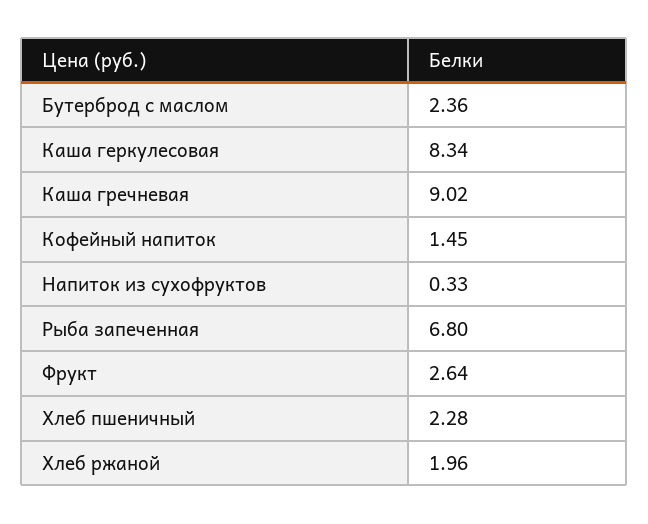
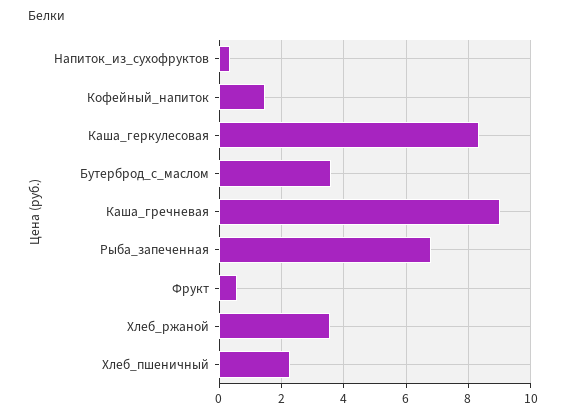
  {
-   "Бутерброд с маслом": 2.36,
+   "Бутерброд с маслом": 3.6,
    "Каша геркулесовая": 8.34,
    "Каша гречневая": 9.02,
    "Кофейный напиток": 1.45,
    "Напиток из сухофруктов": 0.33,
    "Рыба запеченная": 6.8,
-   "Фрукт": 2.64,
+   "Фрукт": 0.6,
    "Хлеб пшеничный": 2.28,
-   "Хлеб ржаной": 1.96
+   "Хлеб ржаной": 3.6
  }

